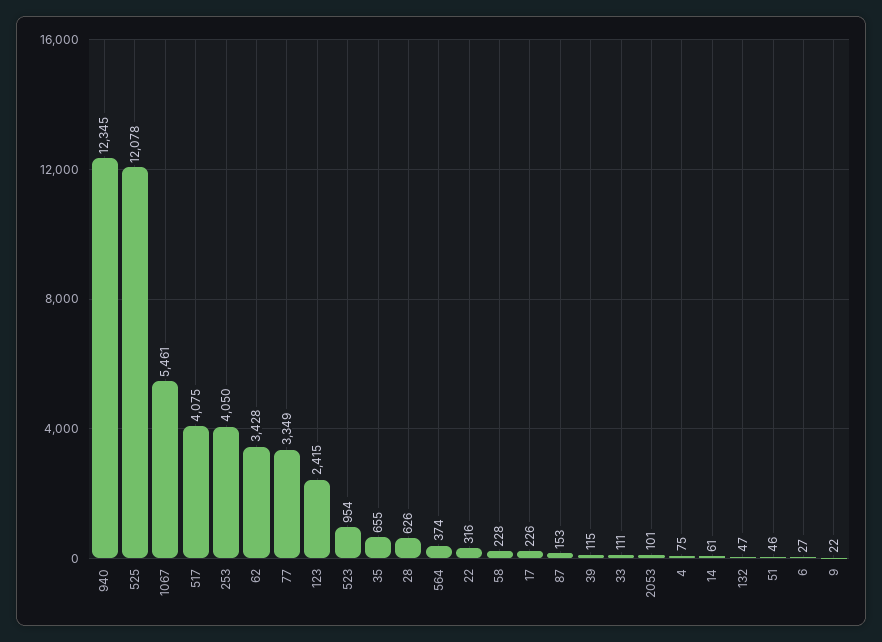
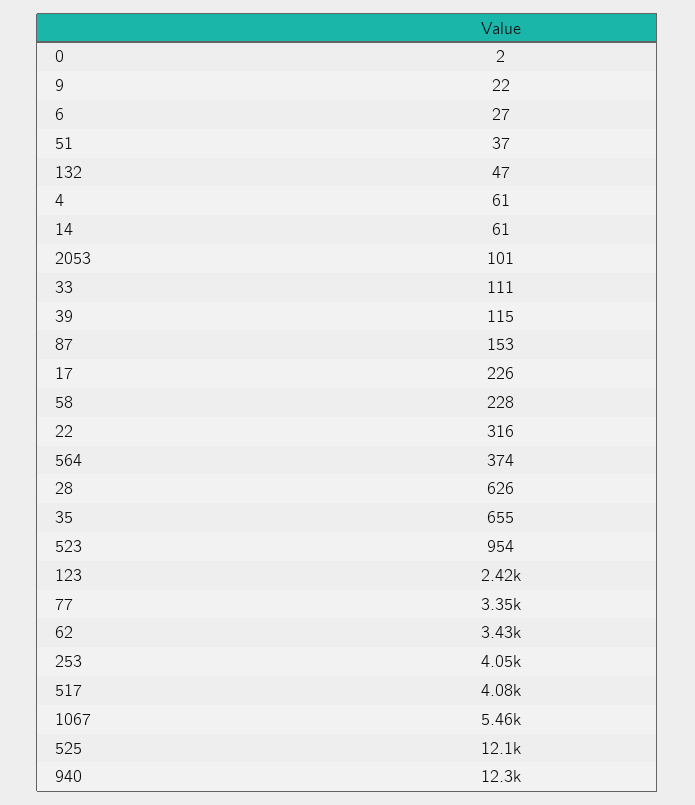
  {
    "940": 12345,
    "525": 12078,
    "1067": 5461,
    "517": 4075,
    "253": 4050,
    "62": 3428,
    "77": 3349,
    "123": 2415,
    "523": 954,
    "35": 655,
    "28": 626,
    "564": 374,
    "22": 316,
    "58": 228,
    "17": 226,
    "87": 153,
    "39": 115,
    "33": 111,
    "2053": 101,
-   "4": 75,
+   "4": 61,
    "14": 61,
    "132": 47,
-   "51": 46,
+   "51": 37,
    "6": 27,
-   "9": 22
+   "9": 22,
+   "0": 2
  }

